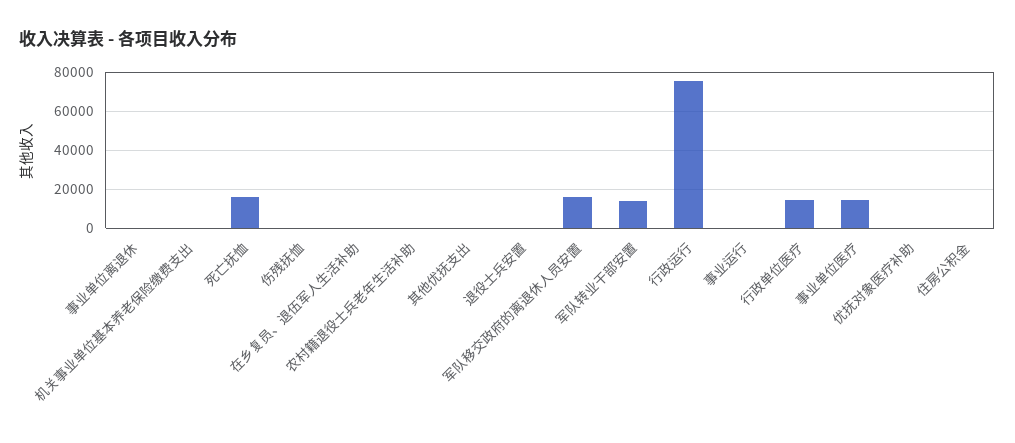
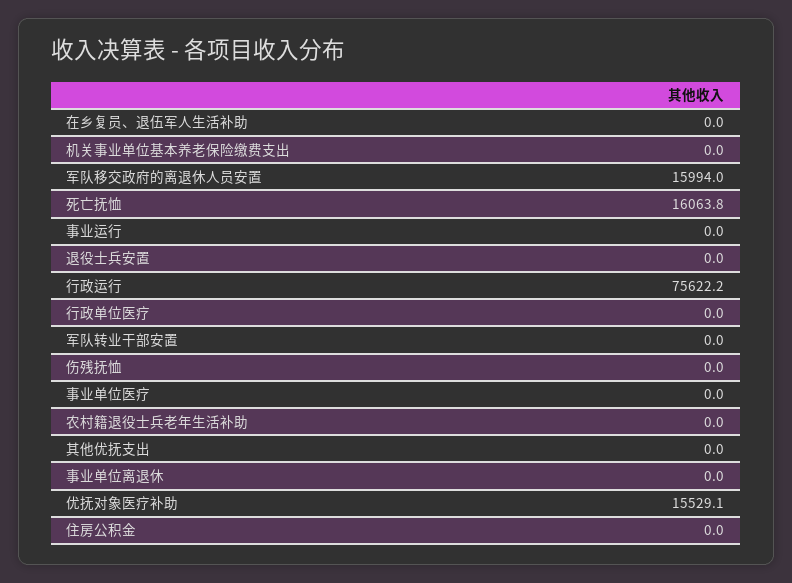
  {
    "事业单位离退休": 0,
    "机关事业单位基本养老保险缴费支出": 0,
    "死亡抚恤": 16063.8,
    "伤残抚恤": 0,
    "在乡复员、退伍军人生活补助": 0,
    "农村籍退役士兵老年生活补助": 0,
    "其他优抚支出": 0,
    "退役士兵安置": 0,
    "军队移交政府的离退休人员安置": 15994,
-   "军队转业干部安置": 15000,
+   "军队转业干部安置": 0,
    "行政运行": 75622.2,
    "事业运行": 0,
-   "行政单位医疗": 15000,
+   "行政单位医疗": 0,
-   "事业单位医疗": 15000,
+   "事业单位医疗": 0,
-   "优抚对象医疗补助": 0,
+   "优抚对象医疗补助": 15529.1,
    "住房公积金": 0
  }

